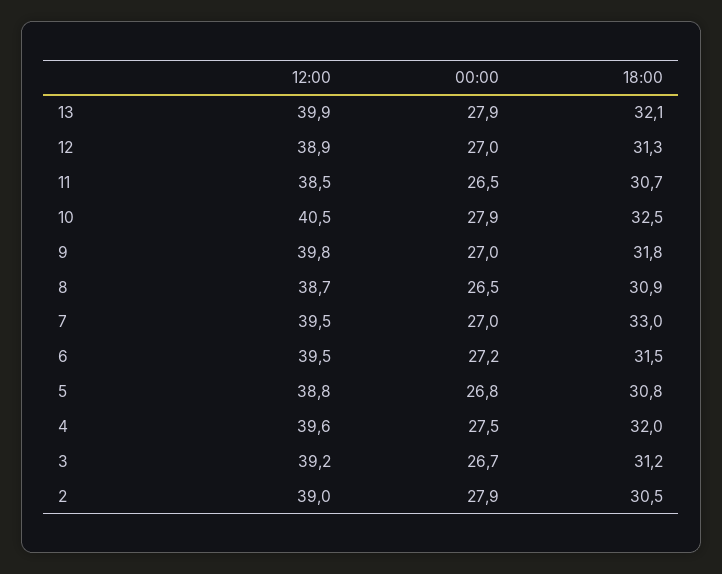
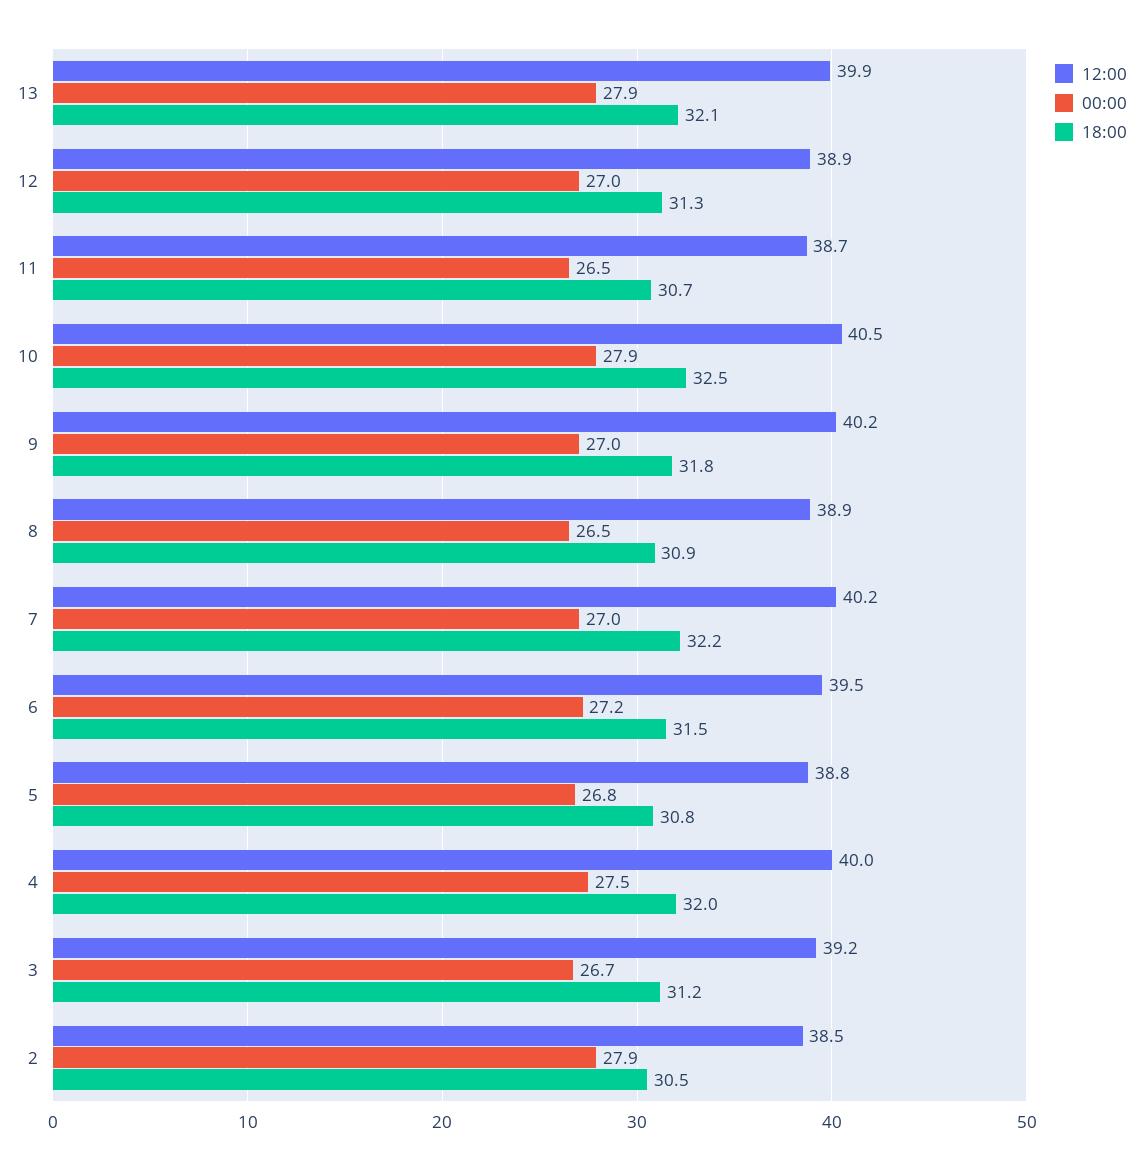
  {
    "12:00": {
      "13": 39.9,
      "12": 38.9,
-     "11": 38.5,
+     "11": 38.7,
      "10": 40.5,
-     "9": 39.8,
+     "9": 40.2,
-     "8": 38.7,
+     "8": 38.9,
-     "7": 39.5,
+     "7": 40.2,
      "6": 39.5,
      "5": 38.8,
-     "4": 39.6,
+     "4": 40,
      "3": 39.2,
-     "2": 39
+     "2": 38.5
    },
    "00:00": {
      "13": 27.9,
      "12": 27,
      "11": 26.5,
      "10": 27.9,
      "9": 27,
      "8": 26.5,
      "7": 27,
      "6": 27.2,
      "5": 26.8,
      "4": 27.5,
      "3": 26.7,
      "2": 27.9
    },
    "18:00": {
      "13": 32.1,
      "12": 31.3,
      "11": 30.7,
      "10": 32.5,
      "9": 31.8,
      "8": 30.9,
-     "7": 33,
+     "7": 32.2,
      "6": 31.5,
      "5": 30.8,
      "4": 32,
      "3": 31.2,
      "2": 30.5
    }
  }

